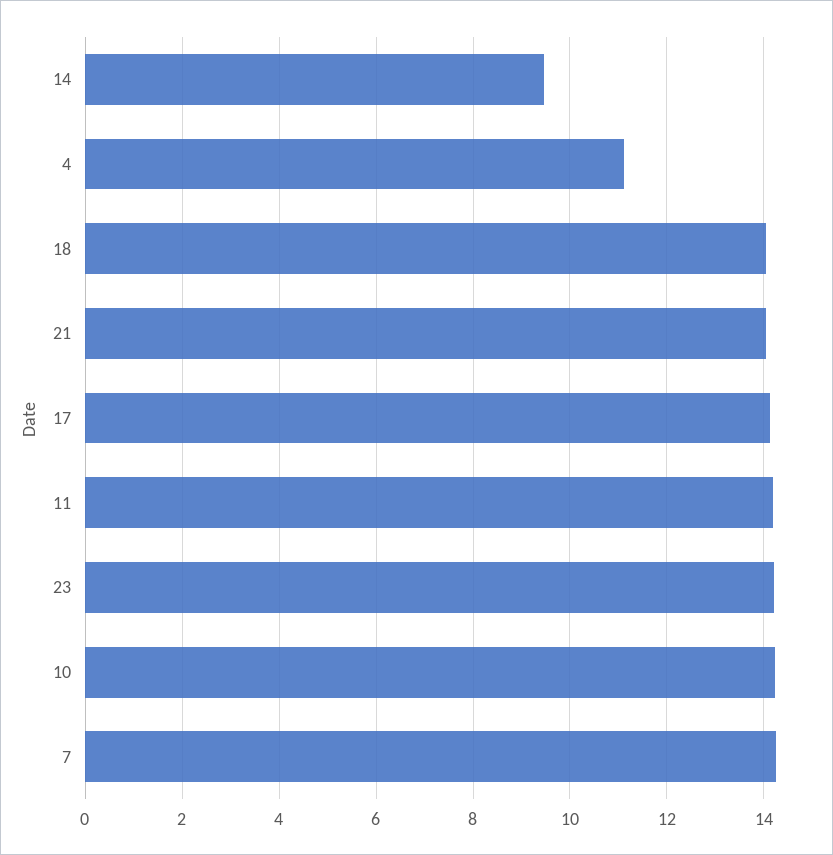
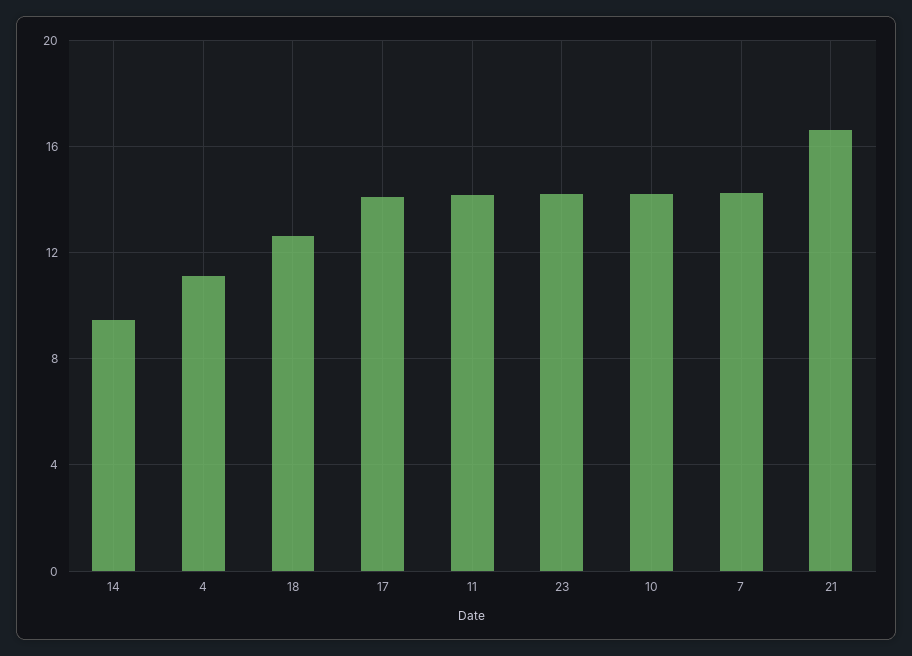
  {
    "14": 9.4,
    "4": 11.2,
-   "18": 14,
+   "18": 12.5,
-   "21": 14,
+   "21": 16.5,
    "17": 14.2,
    "11": 14.2,
    "23": 14.2,
    "10": 14.2,
    "7": 14.2
  }

